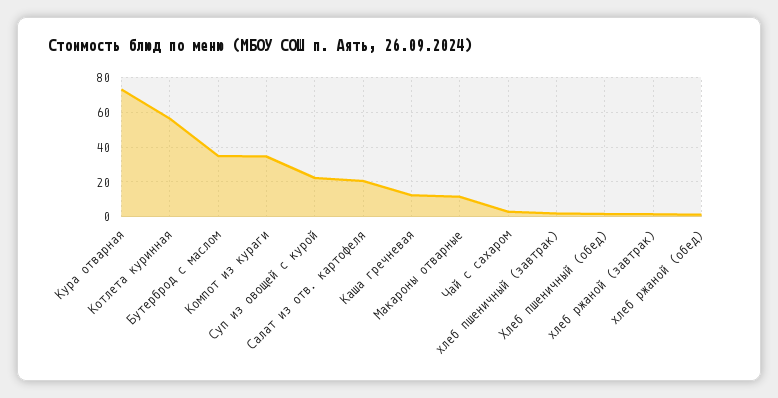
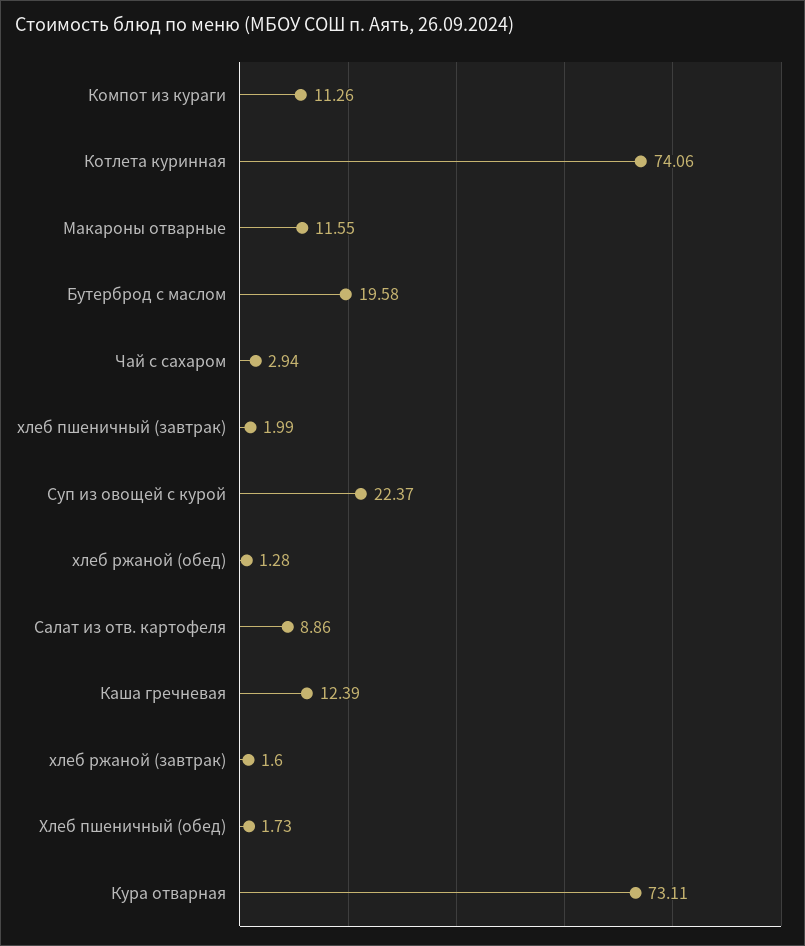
  {
    "Кура отварная": 73.11,
-   "Котлета куринная": 55,
+   "Котлета куринная": 74.06,
-   "Бутерброд с маслом": 35,
+   "Бутерброд с маслом": 19.58,
-   "Компот из кураги": 35,
+   "Компот из кураги": 11.26,
    "Суп из овощей с курой": 22.37,
-   "Салат из отв. картофеля": 20,
+   "Салат из отв. картофеля": 8.86,
    "Каша гречневая": 12.39,
    "Макароны отварные": 11.55,
    "Чай с сахаром": 2.94,
    "хлеб пшеничный (завтрак)": 1.99,
    "Хлеб пшеничный (обед)": 1.73,
    "хлеб ржаной (завтрак)": 1.6,
    "хлеб ржаной (обед)": 1.28
  }

